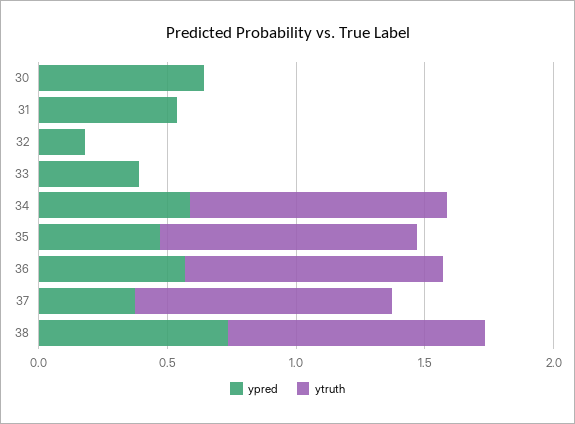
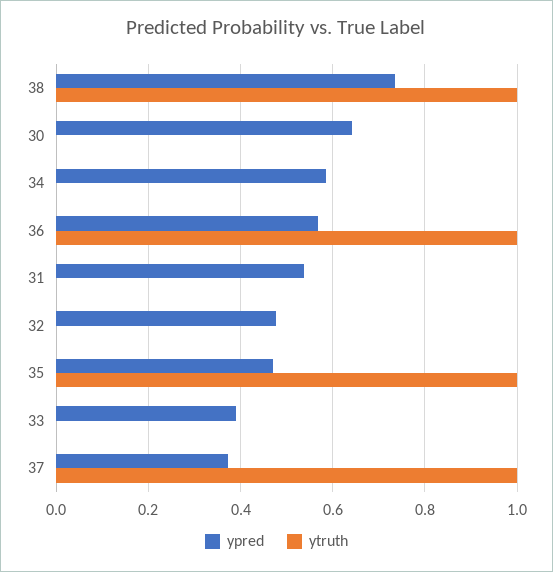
  {
    "ypred": {
      "30": 0.64,
      "31": 0.54,
-     "32": 0.2,
+     "32": 0.48,
      "33": 0.38,
      "34": 0.58,
      "35": 0.48,
      "36": 0.56,
      "37": 0.38,
      "38": 0.74
    },
    "ytruth": {
      "30": 0,
      "31": 0,
      "32": 0,
      "33": 0,
-     "34": 1,
+     "34": 0,
      "35": 1,
      "36": 1,
      "37": 1,
      "38": 1
    }
  }

